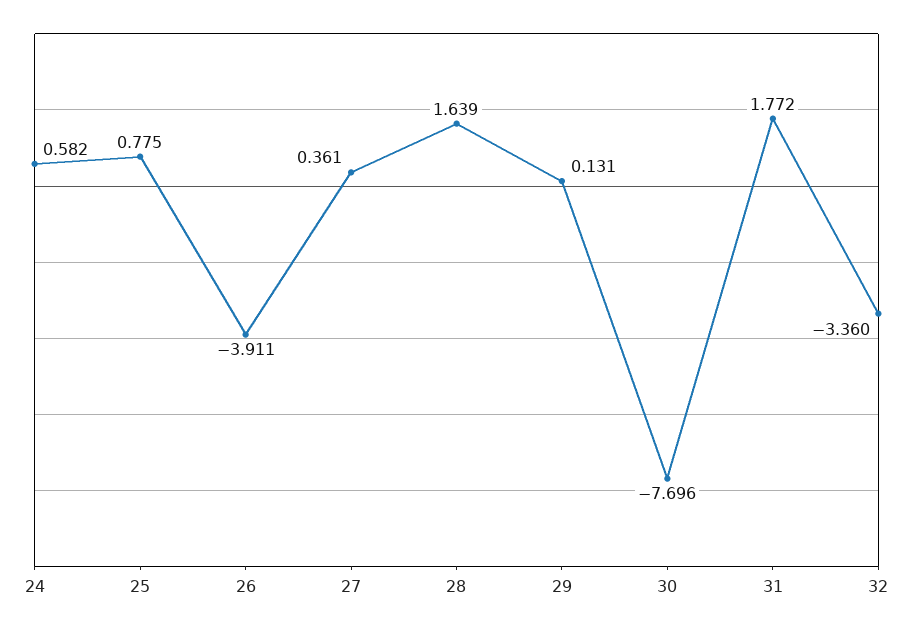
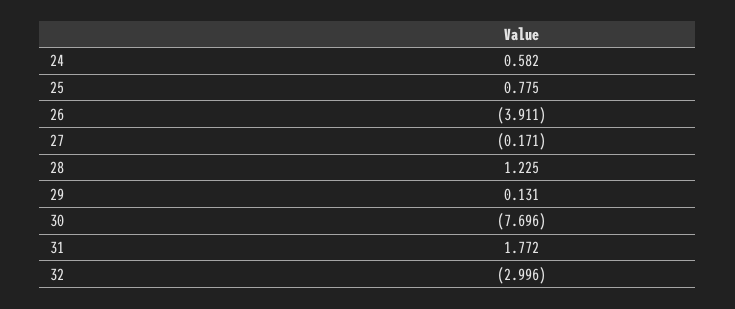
  {
    "24": 0.582,
    "25": 0.775,
    "26": -3.911,
-   "27": 0.361,
+   "27": -0.171,
-   "28": 1.639,
+   "28": 1.225,
    "29": 0.131,
    "30": -7.696,
    "31": 1.772,
-   "32": -3.36
+   "32": -2.996
  }

